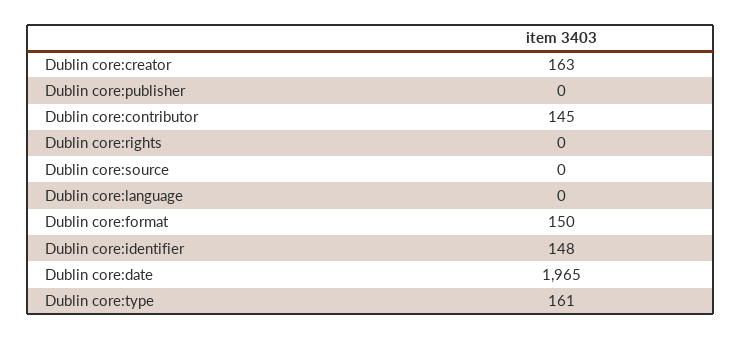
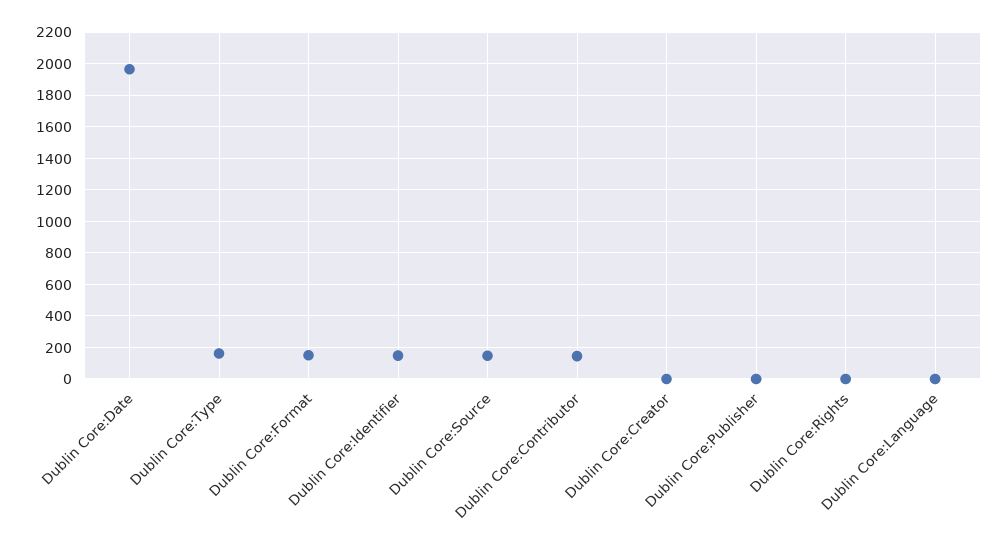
  {
-   "Dublin core:creator": 163,
+   "Dublin core:creator": 0,
    "Dublin core:publisher": 0,
    "Dublin core:contributor": 145,
    "Dublin core:rights": 0,
-   "Dublin core:source": 0,
+   "Dublin core:source": 150,
    "Dublin core:language": 0,
    "Dublin core:format": 150,
    "Dublin core:identifier": 148,
    "Dublin core:date": 1965,
    "Dublin core:type": 161
  }

